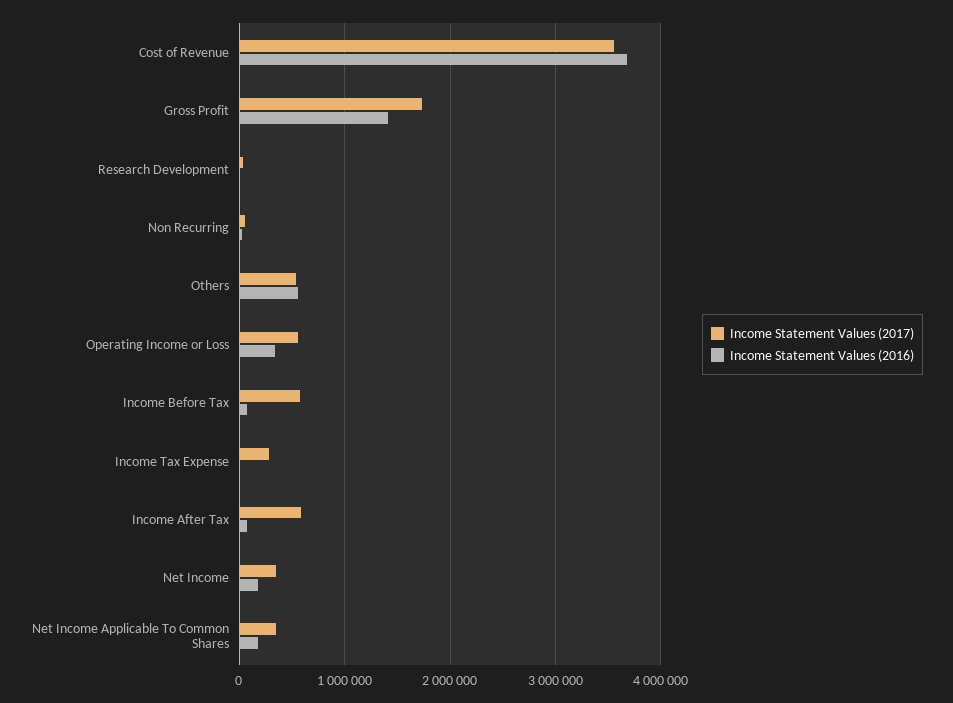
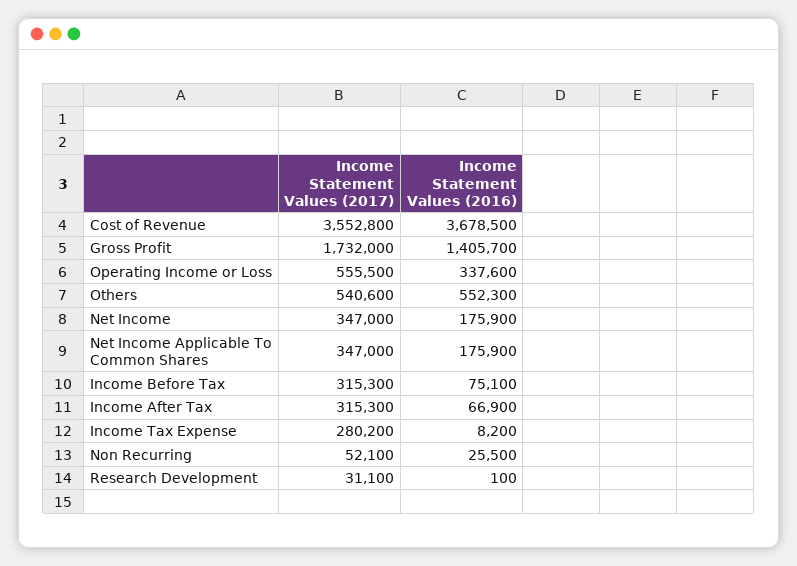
  {
    "Income Statement Values (2017)": {
      "Cost of Revenue": 3552800,
      "Gross Profit": 1732000,
      "Research Development": 31100,
      "Non Recurring": 52100,
      "Others": 540600,
      "Operating Income or Loss": 555500,
-     "Income Before Tax": 600000,
+     "Income Before Tax": 315300,
      "Income Tax Expense": 280200,
-     "Income After Tax": 600000,
+     "Income After Tax": 315300,
      "Net Income": 347000,
      "Net Income Applicable To Common Shares": 347000
    },
    "Income Statement Values (2016)": {
      "Cost of Revenue": 3678500,
      "Gross Profit": 1405700,
      "Research Development": 100,
      "Non Recurring": 25500,
      "Others": 552300,
      "Operating Income or Loss": 337600,
      "Income Before Tax": 75100,
      "Income Tax Expense": 8200,
      "Income After Tax": 66900,
      "Net Income": 175900,
      "Net Income Applicable To Common Shares": 175900
    }
  }

